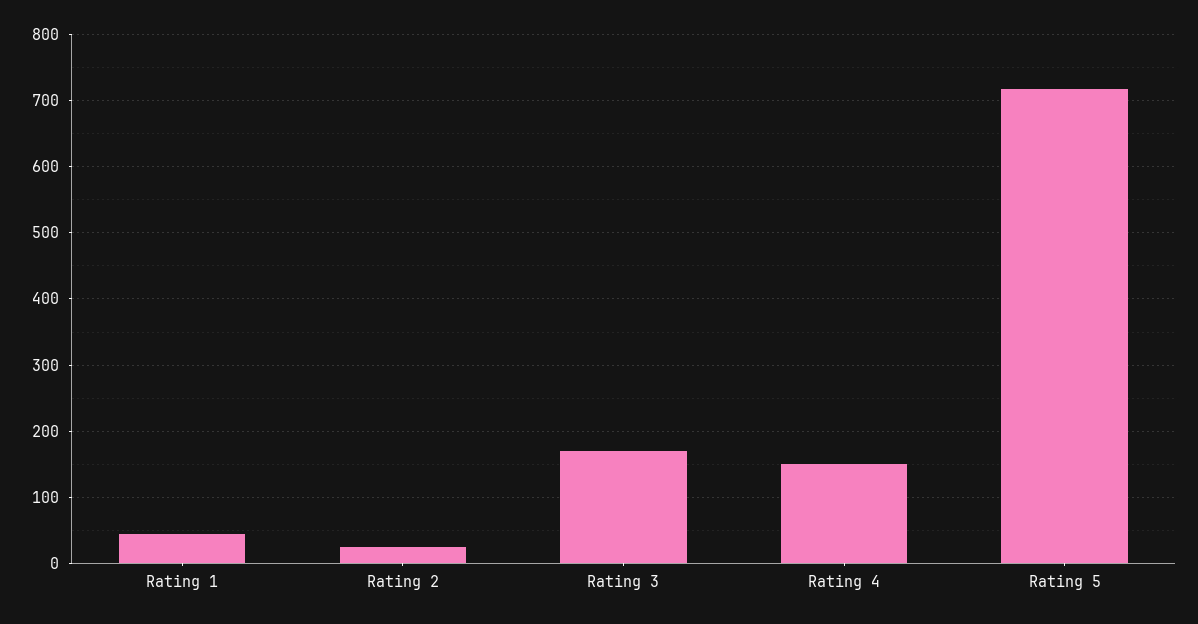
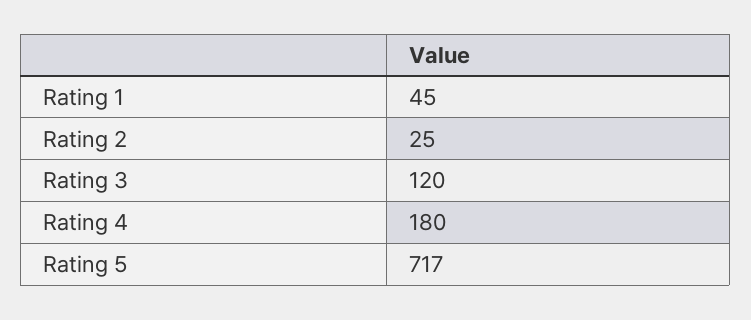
  {
    "Rating 1": 45,
    "Rating 2": 25,
-   "Rating 3": 170,
+   "Rating 3": 120,
-   "Rating 4": 150,
+   "Rating 4": 180,
    "Rating 5": 717
  }

